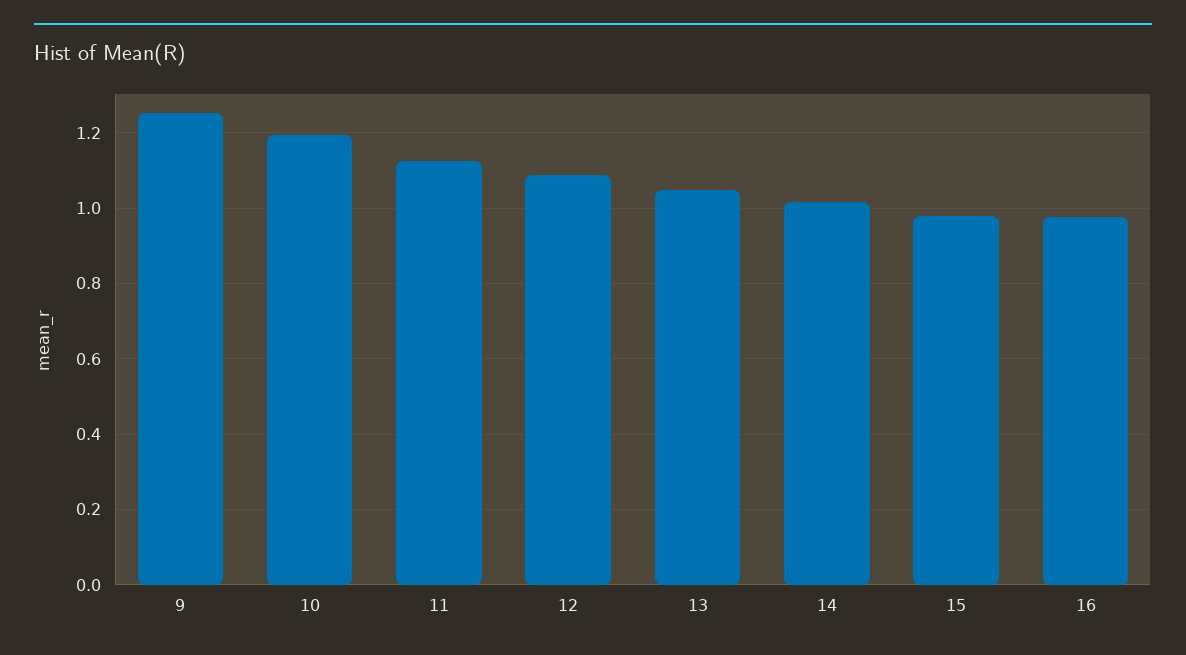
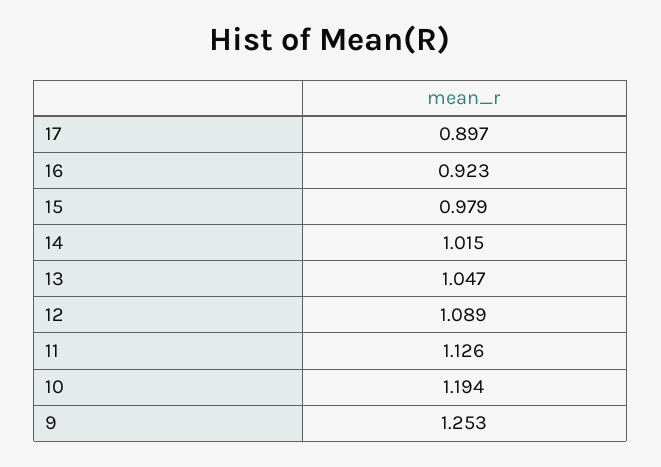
  {
    "9": 1.253,
    "10": 1.194,
    "11": 1.126,
    "12": 1.089,
    "13": 1.047,
    "14": 1.015,
    "15": 0.979,
-   "16": 0.98
+   "16": 0.923,
+   "17": 0.897
  }

